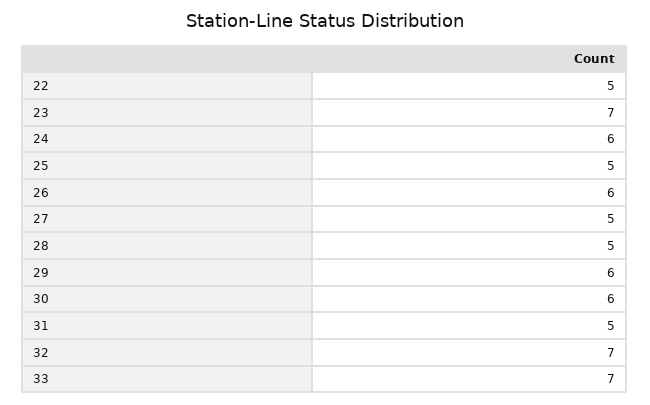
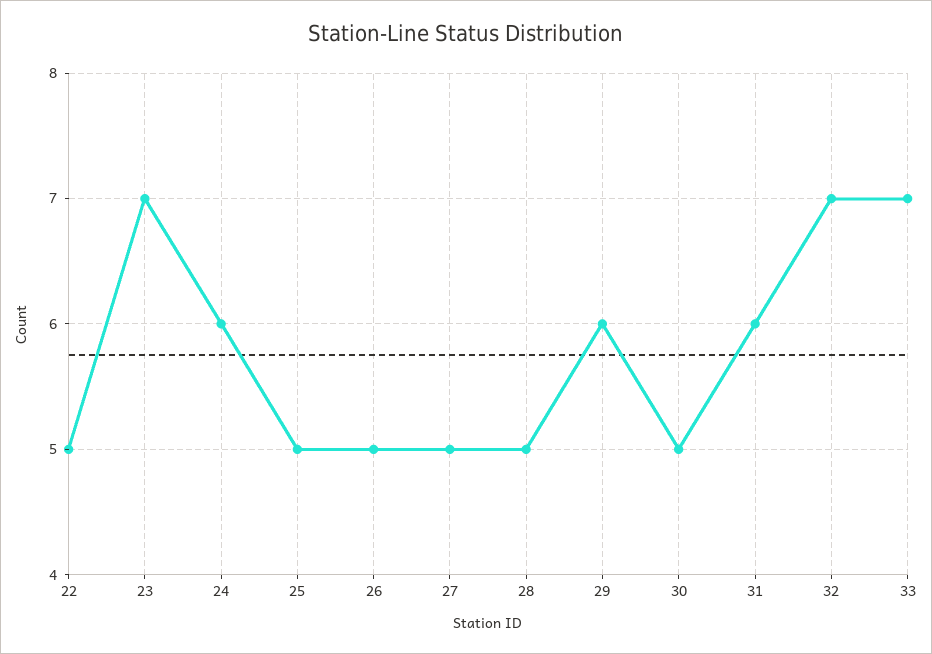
  {
    "22": 5,
    "23": 7,
    "24": 6,
    "25": 5,
-   "26": 6,
+   "26": 5,
    "27": 5,
    "28": 5,
    "29": 6,
-   "30": 6,
+   "30": 5,
-   "31": 5,
+   "31": 6,
    "32": 7,
    "33": 7
  }

